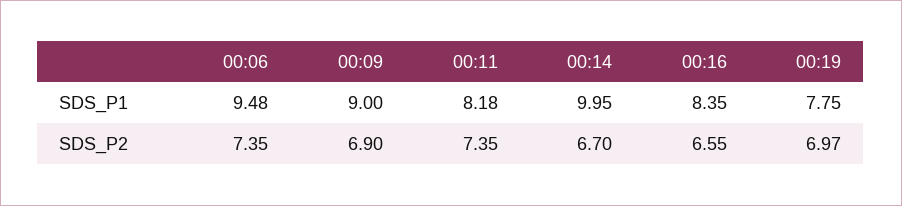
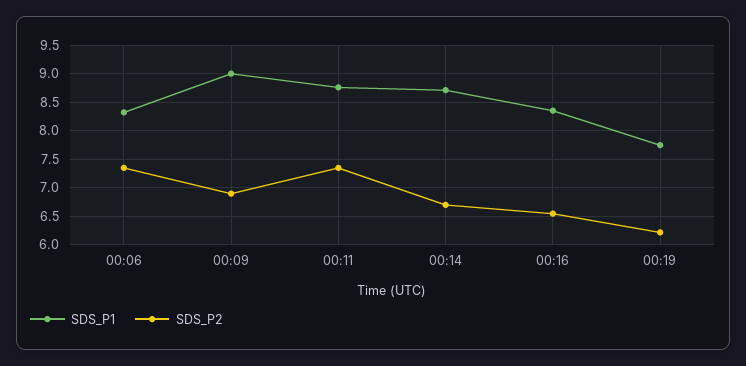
  {
    "SDS_P1": {
-     "00:06": 9.48,
+     "00:06": 8.25,
      "00:09": 9,
-     "00:11": 8.18,
+     "00:11": 8.75,
-     "00:14": 9.95,
+     "00:14": 8.75,
      "00:16": 8.35,
      "00:19": 7.75
    },
    "SDS_P2": {
      "00:06": 7.35,
      "00:09": 6.9,
      "00:11": 7.35,
      "00:14": 6.7,
      "00:16": 6.55,
-     "00:19": 6.97
+     "00:19": 6.25
    }
  }

